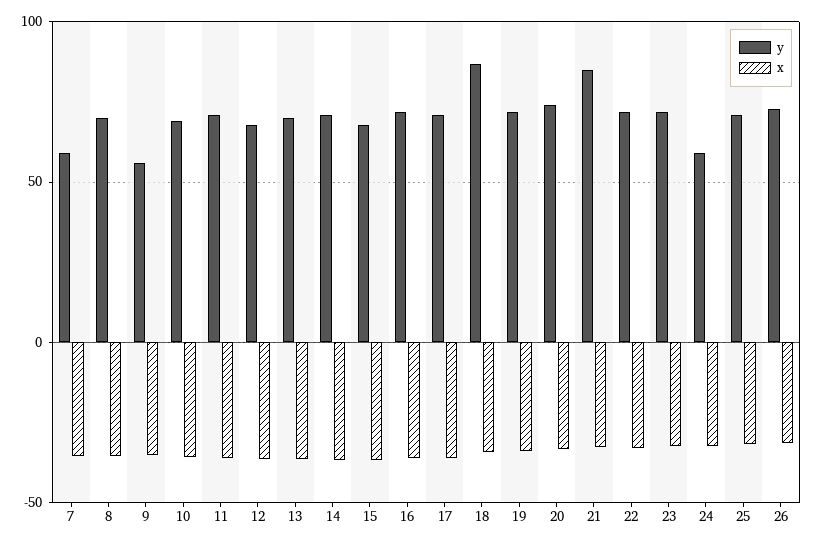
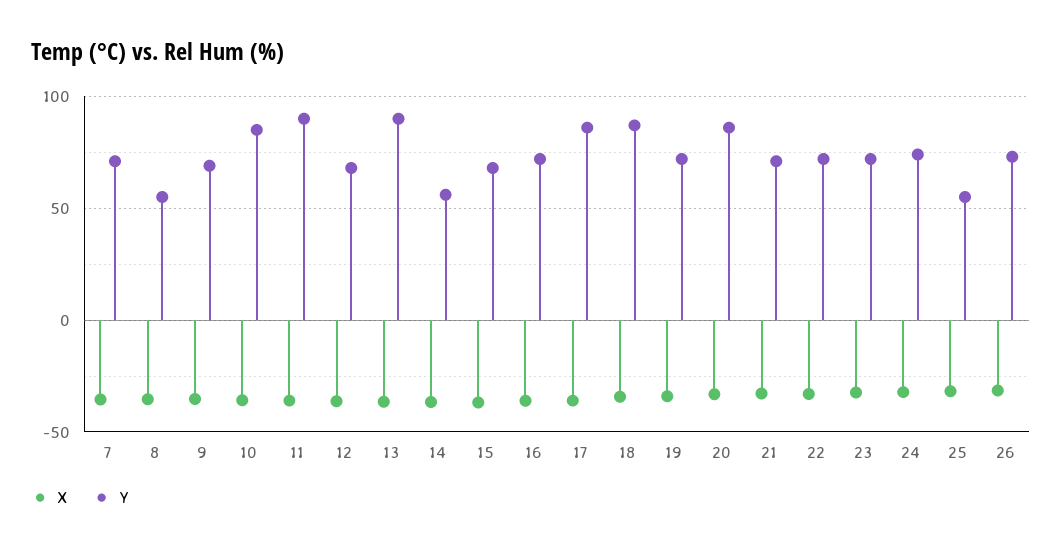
  {
    "y": {
-     "7": 60,
+     "7": 70,
-     "8": 70,
+     "8": 55,
-     "9": 55,
+     "9": 70,
-     "10": 70,
+     "10": 85,
-     "11": 70,
+     "11": 90,
      "12": 70,
-     "13": 70,
+     "13": 90,
-     "14": 70,
+     "14": 55,
      "15": 70,
      "16": 70,
-     "17": 70,
+     "17": 85,
      "18": 85,
      "19": 70,
-     "20": 75,
+     "20": 85,
-     "21": 85,
+     "21": 70,
      "22": 70,
      "23": 70,
-     "24": 60,
+     "24": 75,
-     "25": 70,
+     "25": 55,
      "26": 75
    },
    "x": {
      "7": -35,
      "8": -35,
      "9": -35,
      "10": -35,
      "11": -35,
      "12": -35,
      "13": -35,
      "14": -35,
      "15": -35,
      "16": -35,
      "17": -35,
      "18": -35,
      "19": -35,
      "20": -35,
      "21": -35,
      "22": -35,
      "23": -30,
      "24": -30,
      "25": -30,
      "26": -30
    }
  }

